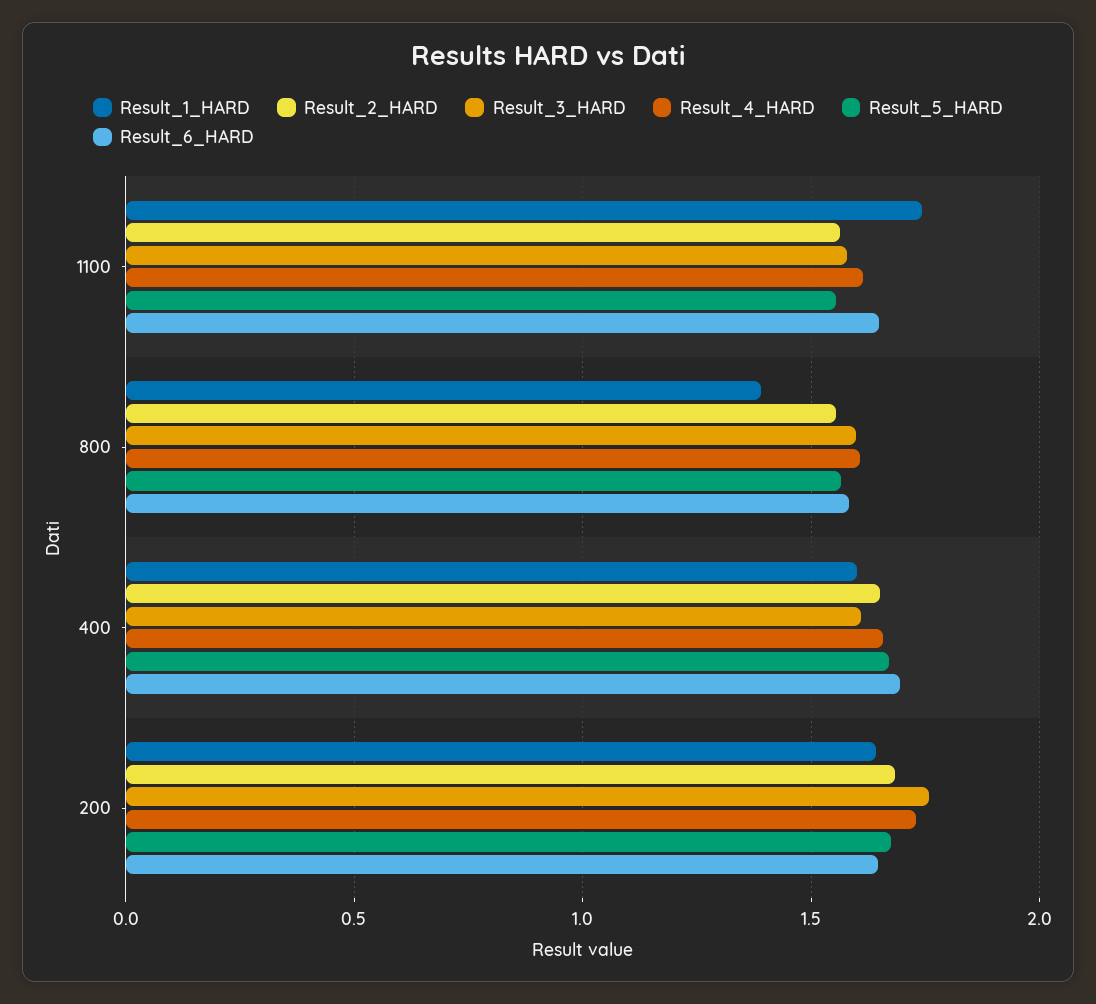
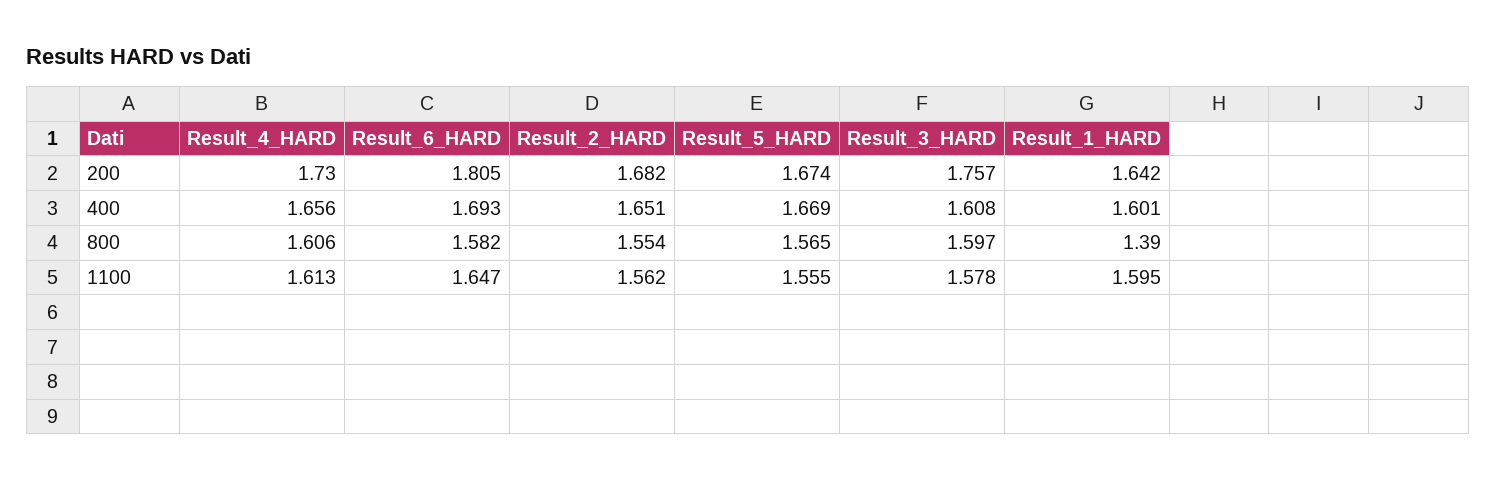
  {
    "Result_1_HARD": {
-     "1100": 1.75,
+     "1100": 1.595,
      "800": 1.39,
      "400": 1.601,
      "200": 1.642
    },
    "Result_2_HARD": {
      "1100": 1.562,
      "800": 1.554,
      "400": 1.651,
      "200": 1.682
    },
    "Result_3_HARD": {
      "1100": 1.578,
      "800": 1.597,
      "400": 1.608,
      "200": 1.757
    },
    "Result_4_HARD": {
      "1100": 1.613,
      "800": 1.606,
      "400": 1.656,
      "200": 1.73
    },
    "Result_5_HARD": {
      "1100": 1.555,
      "800": 1.565,
      "400": 1.669,
      "200": 1.674
    },
    "Result_6_HARD": {
      "1100": 1.647,
      "800": 1.582,
      "400": 1.693,
-     "200": 1.65
+     "200": 1.805
    }
  }

